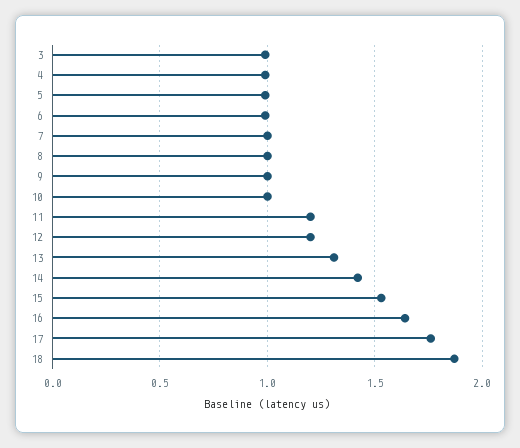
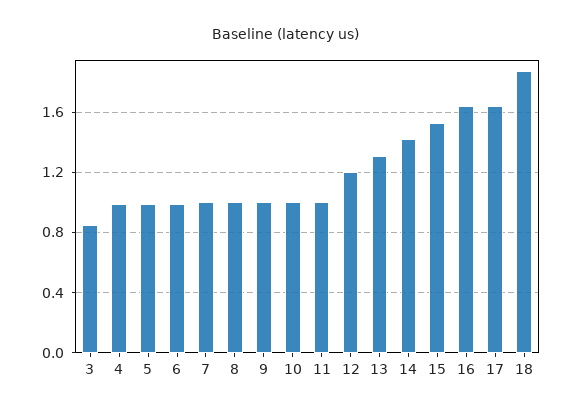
  {
-   "3": 1,
+   "3": 0.85,
    "4": 1,
    "5": 1,
    "6": 1,
    "7": 1,
    "8": 1,
    "9": 1,
    "10": 1,
-   "11": 1.2,
+   "11": 1,
    "12": 1.2,
    "13": 1.3,
    "14": 1.4,
    "15": 1.55,
    "16": 1.65,
-   "17": 1.75,
+   "17": 1.65,
    "18": 1.85
  }

